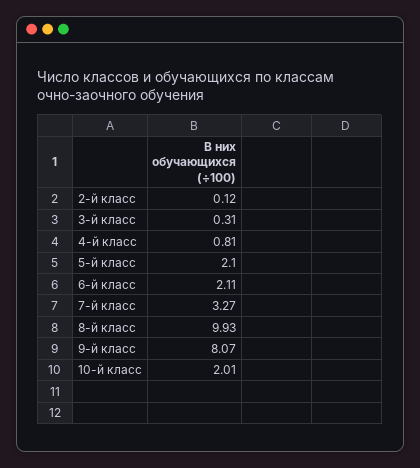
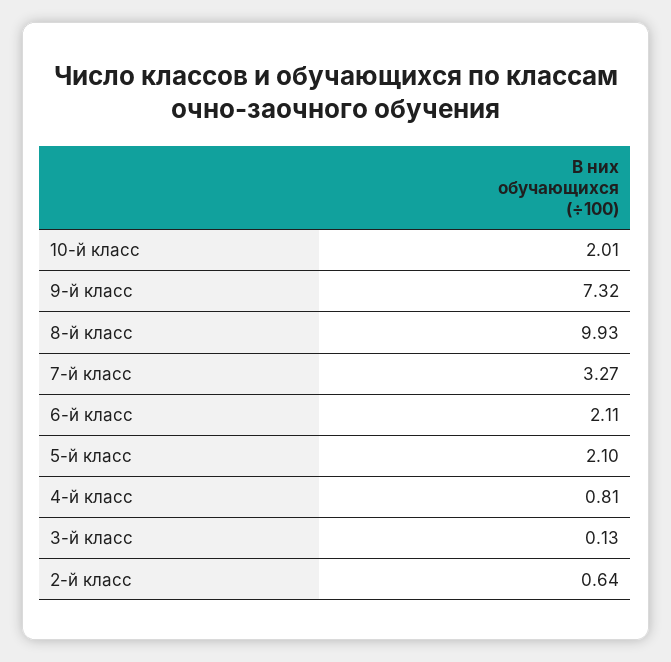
  {
-   "2-й класс": 0.12,
+   "2-й класс": 0.64,
-   "3-й класс": 0.31,
+   "3-й класс": 0.13,
    "4-й класс": 0.81,
    "5-й класс": 2.1,
    "6-й класс": 2.11,
    "7-й класс": 3.27,
    "8-й класс": 9.93,
-   "9-й класс": 8.07,
+   "9-й класс": 7.32,
    "10-й класс": 2.01
  }

